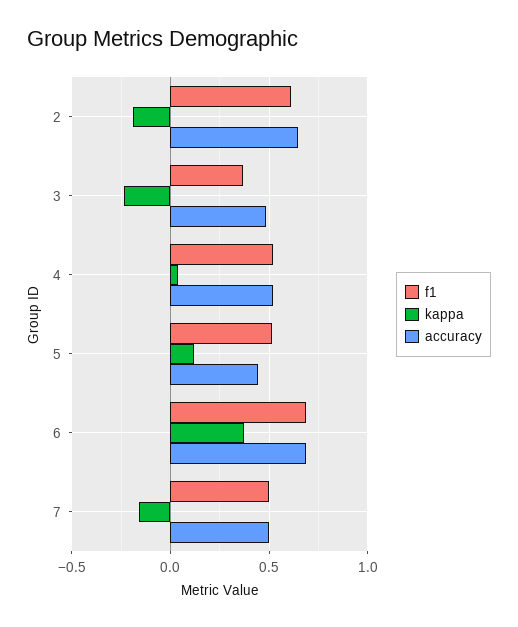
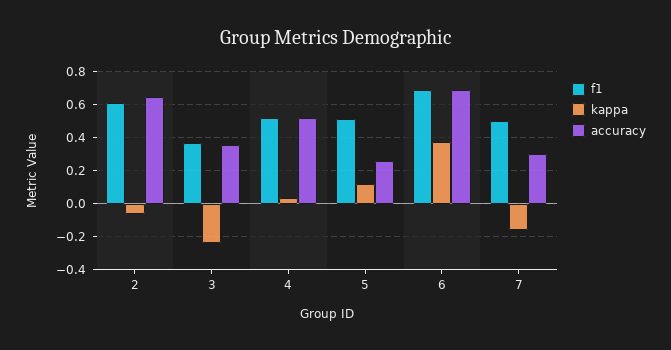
  {
    "f1": {
      "2": 0.6,
      "3": 0.35,
      "4": 0.5,
      "5": 0.5,
      "6": 0.7,
      "7": 0.5
    },
    "kappa": {
-     "2": -0.2,
+     "2": -0.05,
      "3": -0.25,
      "4": 0.05,
      "5": 0.1,
      "6": 0.4,
      "7": -0.15
    },
    "accuracy": {
      "2": 0.65,
-     "3": 0.5,
+     "3": 0.35,
      "4": 0.5,
-     "5": 0.45,
+     "5": 0.25,
      "6": 0.7,
-     "7": 0.5
+     "7": 0.3
    }
  }

